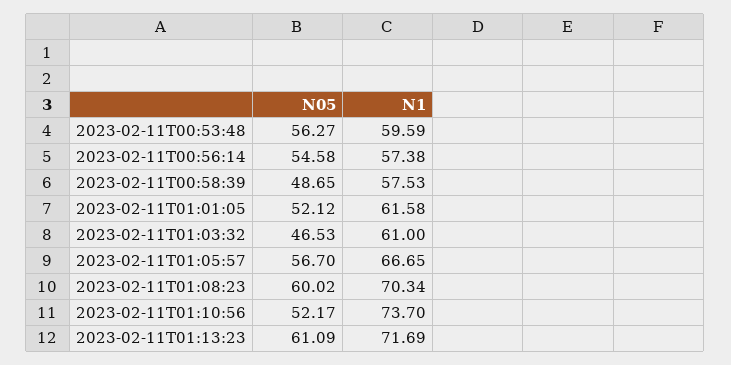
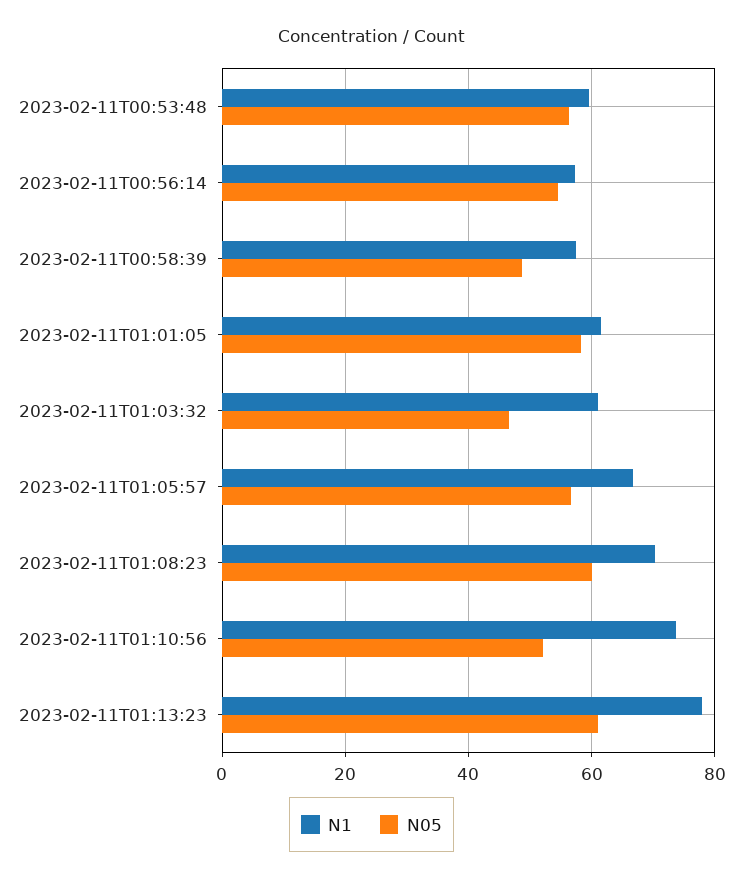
  {
    "N05": {
      "2023-02-11T00:53:48": 56.27,
      "2023-02-11T00:56:14": 54.58,
      "2023-02-11T00:58:39": 48.65,
-     "2023-02-11T01:01:05": 52.12,
+     "2023-02-11T01:01:05": 58,
      "2023-02-11T01:03:32": 46.53,
      "2023-02-11T01:05:57": 56.7,
      "2023-02-11T01:08:23": 60.02,
      "2023-02-11T01:10:56": 52.17,
      "2023-02-11T01:13:23": 61.09
    },
    "N1": {
      "2023-02-11T00:53:48": 59.59,
      "2023-02-11T00:56:14": 57.38,
      "2023-02-11T00:58:39": 57.53,
      "2023-02-11T01:01:05": 61.58,
      "2023-02-11T01:03:32": 61,
      "2023-02-11T01:05:57": 66.65,
      "2023-02-11T01:08:23": 70.34,
      "2023-02-11T01:10:56": 73.7,
-     "2023-02-11T01:13:23": 71.69
+     "2023-02-11T01:13:23": 78
    }
  }

